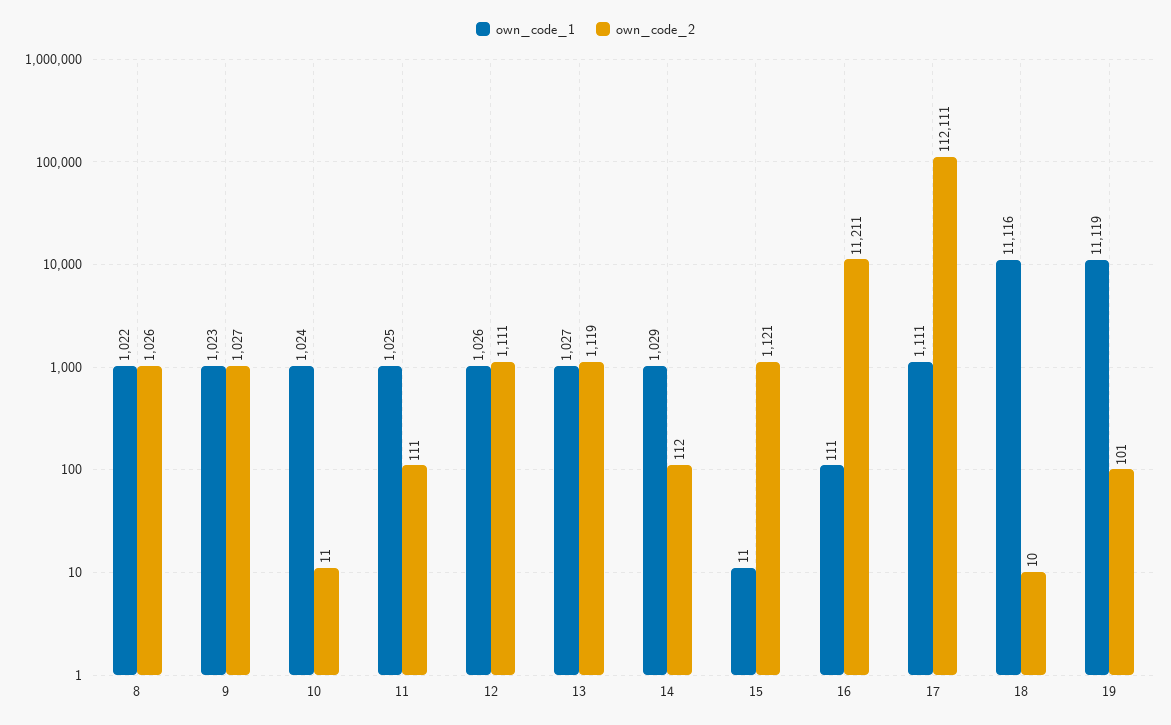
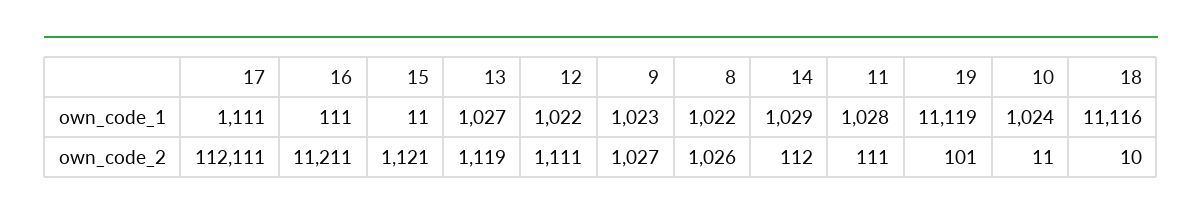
  {
    "own_code_1": {
      "8": 1022,
      "9": 1023,
      "10": 1024,
-     "11": 1025,
+     "11": 1028,
-     "12": 1026,
+     "12": 1022,
      "13": 1027,
      "14": 1029,
      "15": 11,
      "16": 111,
      "17": 1111,
      "18": 11116,
      "19": 11119
    },
    "own_code_2": {
      "8": 1026,
      "9": 1027,
      "10": 11,
      "11": 111,
      "12": 1111,
      "13": 1119,
      "14": 112,
      "15": 1121,
      "16": 11211,
      "17": 112111,
      "18": 10,
      "19": 101
    }
  }

